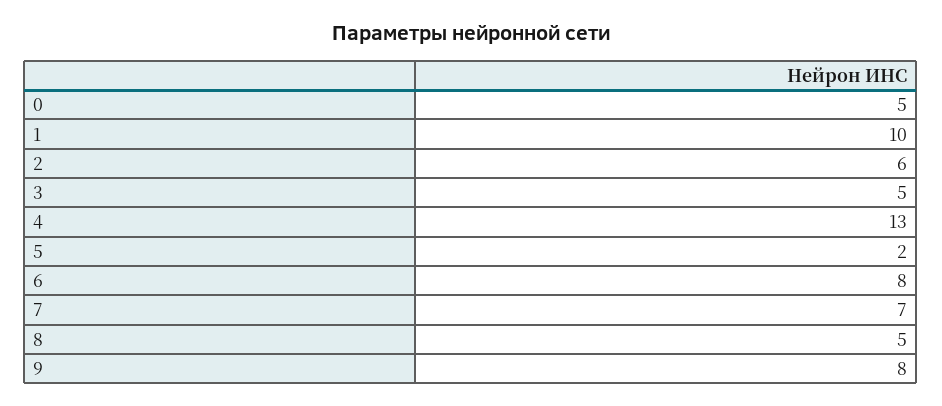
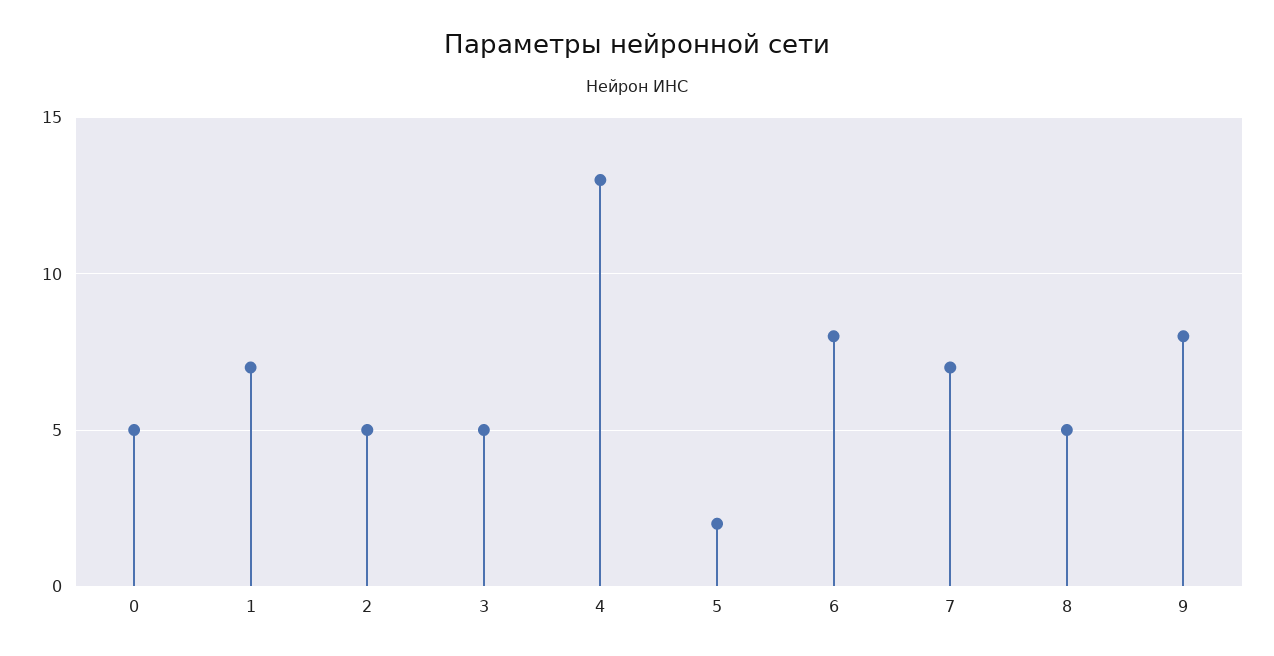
  {
    "0": 5,
-   "1": 10,
+   "1": 7,
-   "2": 6,
+   "2": 5,
    "3": 5,
    "4": 13,
    "5": 2,
    "6": 8,
    "7": 7,
    "8": 5,
    "9": 8
  }

